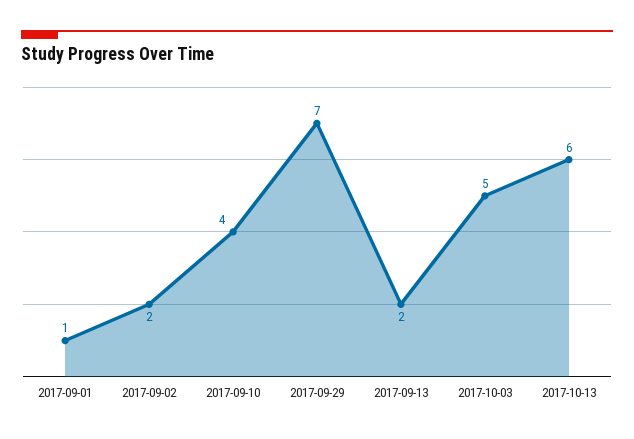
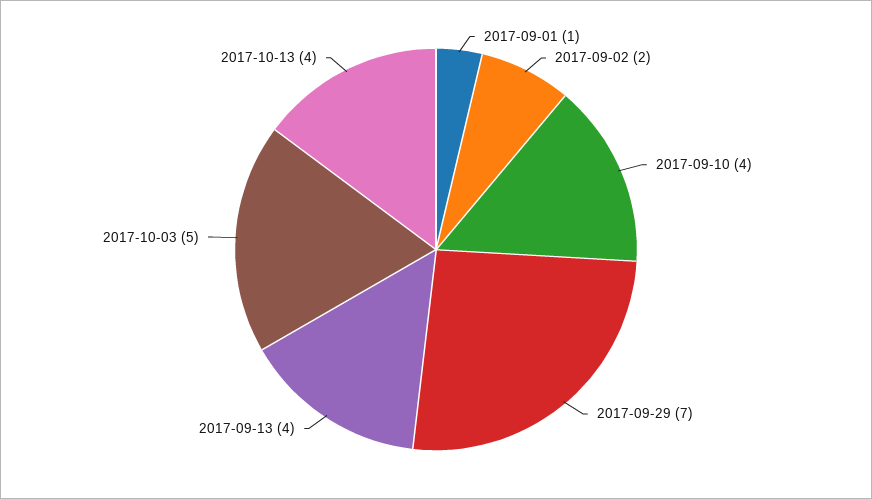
  {
    "2017-09-01": 1,
    "2017-09-02": 2,
    "2017-09-10": 4,
    "2017-09-29": 7,
-   "2017-09-13": 2,
+   "2017-09-13": 4,
    "2017-10-03": 5,
-   "2017-10-13": 6
+   "2017-10-13": 4
  }

